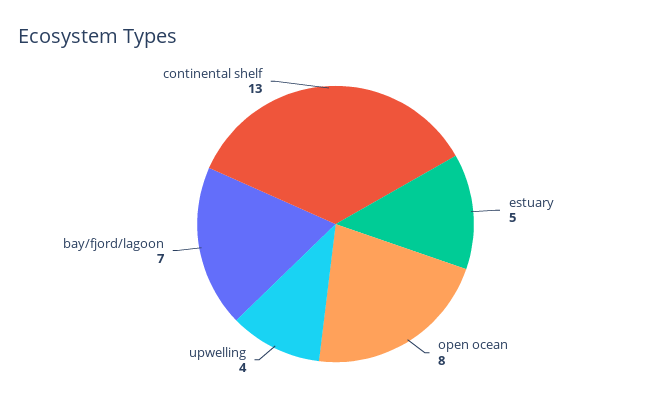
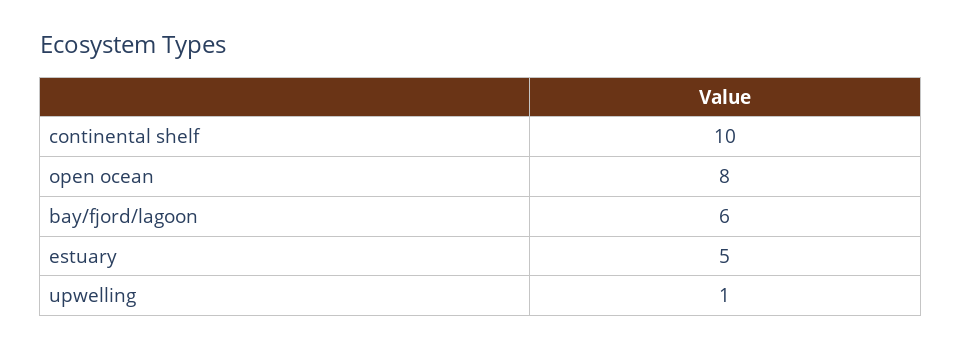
  {
    "estuary": 5,
    "open ocean": 8,
-   "upwelling": 4,
+   "upwelling": 1,
-   "bay/fjord/lagoon": 7,
+   "bay/fjord/lagoon": 6,
-   "continental shelf": 13
+   "continental shelf": 10
  }

